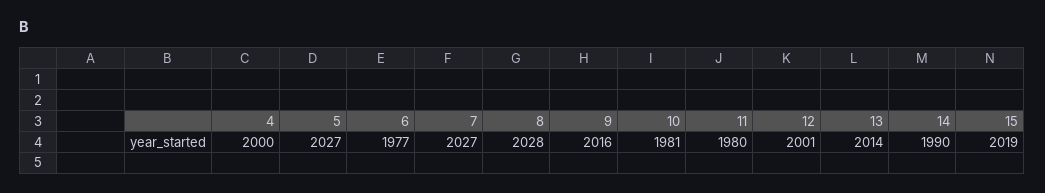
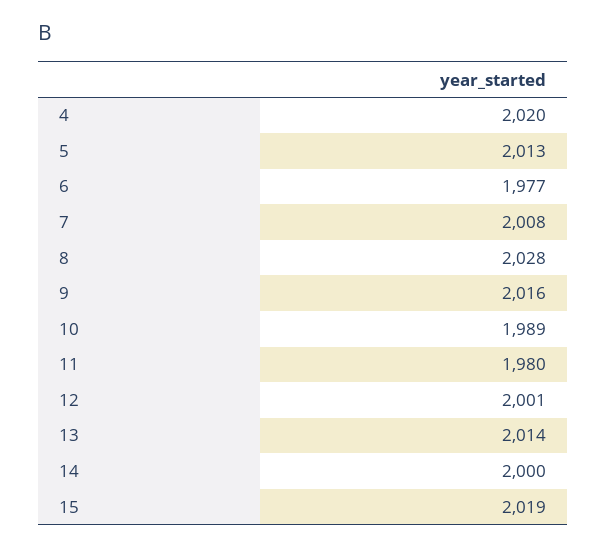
  {
-   "4": 2000,
+   "4": 2020,
-   "5": 2027,
+   "5": 2013,
    "6": 1977,
-   "7": 2027,
+   "7": 2008,
    "8": 2028,
    "9": 2016,
-   "10": 1981,
+   "10": 1989,
    "11": 1980,
    "12": 2001,
    "13": 2014,
-   "14": 1990,
+   "14": 2000,
    "15": 2019
  }

